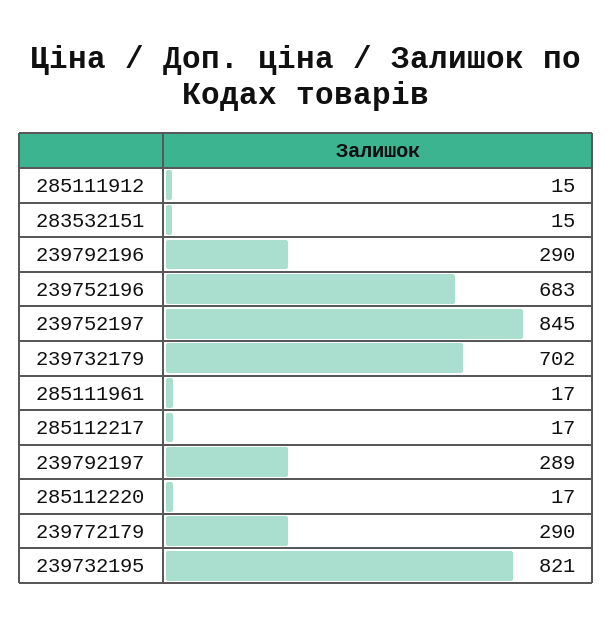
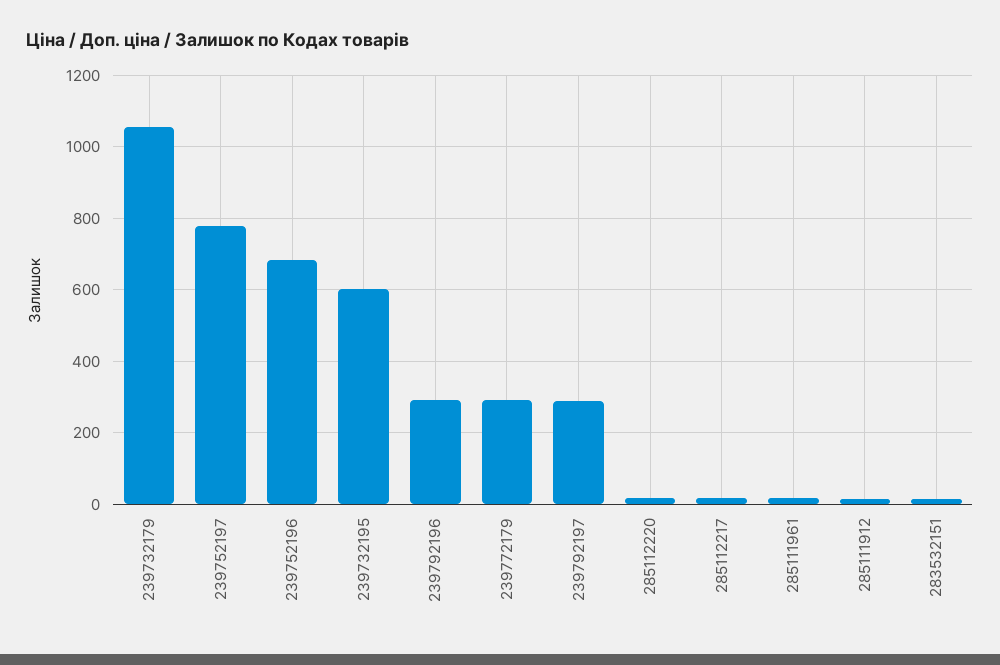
  {
    "285111912": 15,
    "283532151": 15,
    "239792196": 290,
    "239752196": 683,
-   "239752197": 845,
+   "239752197": 780,
-   "239732179": 702,
+   "239732179": 1060,
    "285111961": 17,
    "285112217": 17,
    "239792197": 289,
    "285112220": 17,
    "239772179": 290,
-   "239732195": 821
+   "239732195": 600
  }

